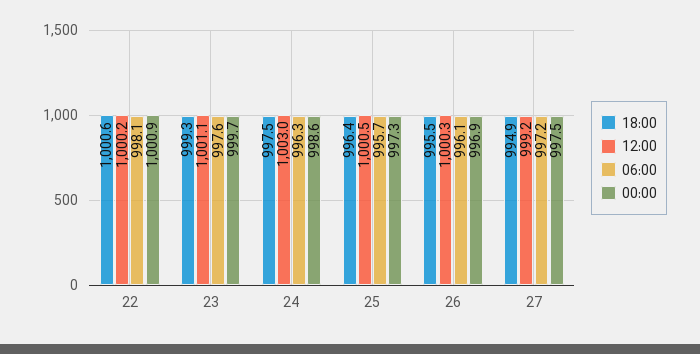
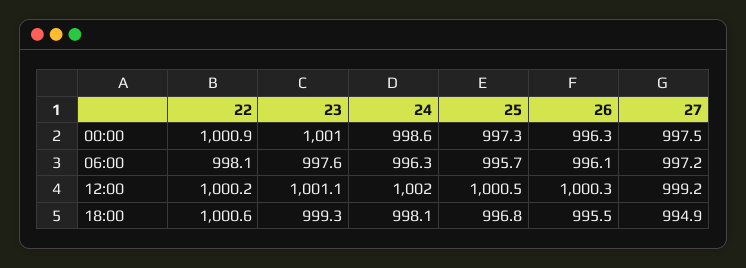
  {
    "18:00": {
      "22": 1000.6,
      "23": 999.3,
-     "24": 997.5,
+     "24": 998.1,
-     "25": 996.4,
+     "25": 996.8,
      "26": 995.5,
      "27": 994.9
    },
    "12:00": {
      "22": 1000.2,
      "23": 1001.1,
-     "24": 1003,
+     "24": 1002,
      "25": 1000.5,
      "26": 1000.3,
      "27": 999.2
    },
    "06:00": {
      "22": 998.1,
      "23": 997.6,
      "24": 996.3,
      "25": 995.7,
      "26": 996.1,
      "27": 997.2
    },
    "00:00": {
      "22": 1000.9,
-     "23": 999.7,
+     "23": 1001,
      "24": 998.6,
      "25": 997.3,
-     "26": 996.9,
+     "26": 996.3,
      "27": 997.5
    }
  }

